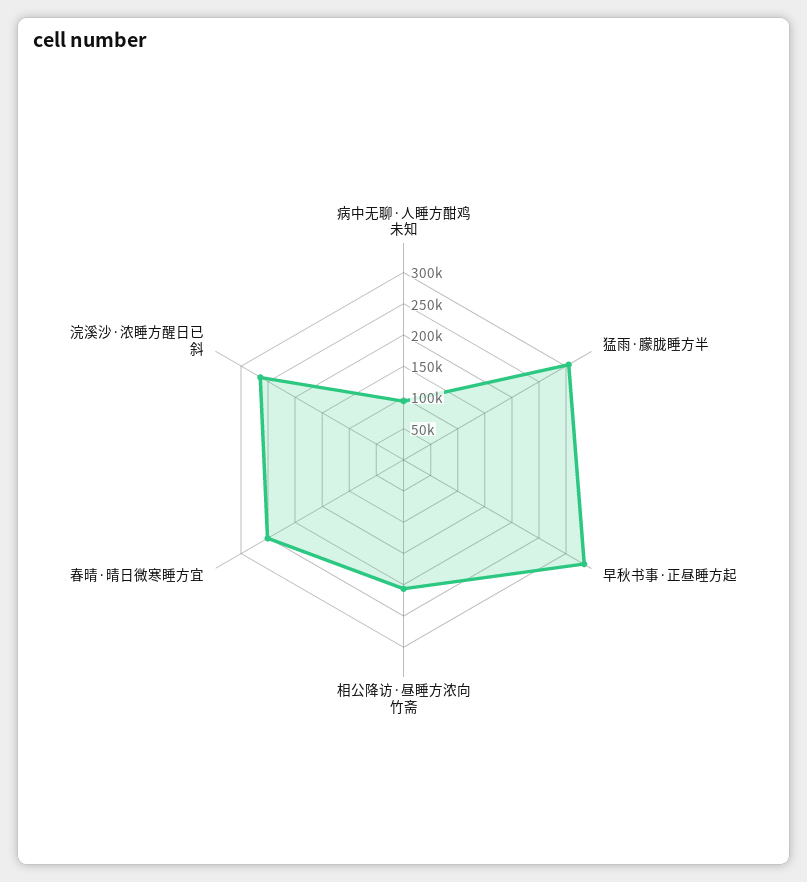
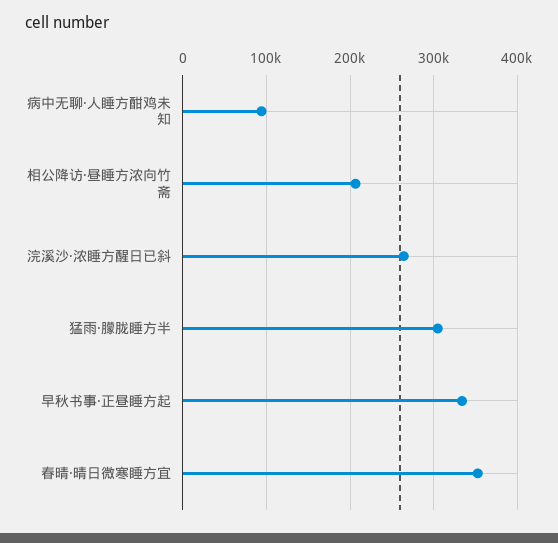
  {
    "病中无聊·人睡方酣鸡未知": 90000,
    "猛雨·朦胧睡方半": 300000,
    "早秋书事·正昼睡方起": 330000,
    "相公降访·昼睡方浓向竹斋": 210000,
-   "春晴·晴日微寒睡方宜": 250000,
+   "春晴·晴日微寒睡方宜": 350000,
    "浣溪沙·浓睡方醒日已斜": 260000
  }

